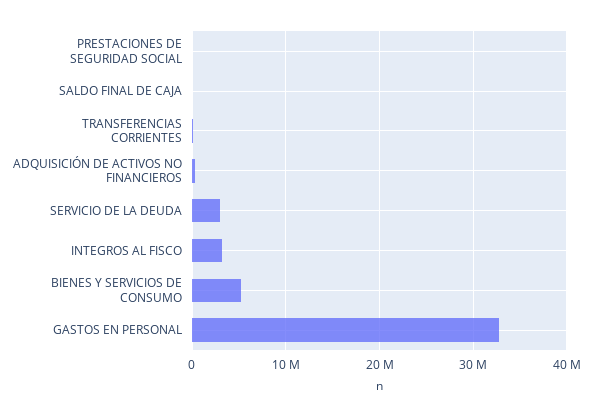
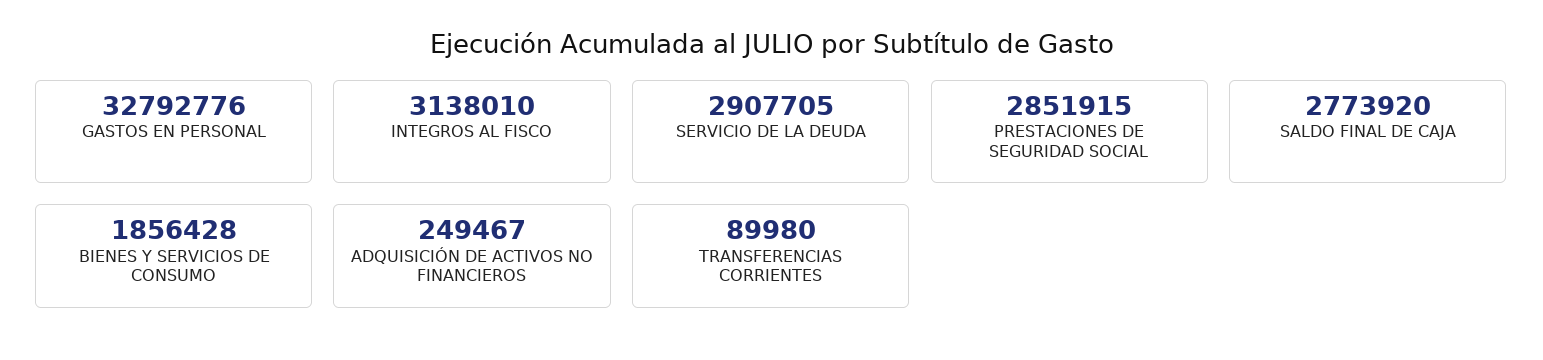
  {
-   "PRESTACIONES DE SEGURIDAD SOCIAL": 0,
+   "PRESTACIONES DE SEGURIDAD SOCIAL": 2851915,
-   "SALDO FINAL DE CAJA": 0,
+   "SALDO FINAL DE CAJA": 2773920,
    "TRANSFERENCIAS CORRIENTES": 89980,
    "ADQUISICIÓN DE ACTIVOS NO FINANCIEROS": 249467,
    "SERVICIO DE LA DEUDA": 2907705,
    "INTEGROS AL FISCO": 3138010,
-   "BIENES Y SERVICIOS DE CONSUMO": 5000000,
+   "BIENES Y SERVICIOS DE CONSUMO": 1856428,
    "GASTOS EN PERSONAL": 32792776
  }

